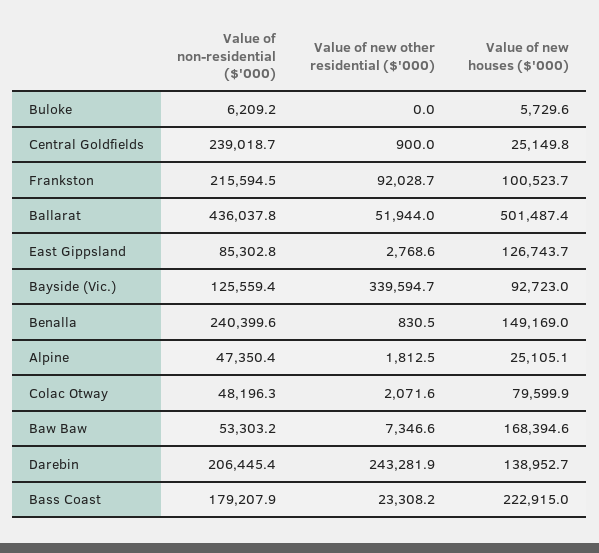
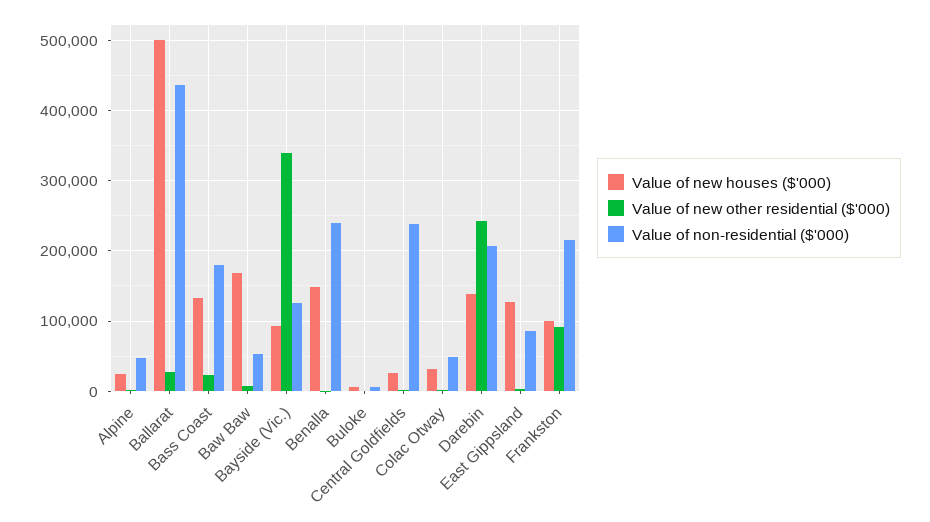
  {
    "Value of non-residential ($'000)": {
      "Buloke": 6209.2,
      "Central Goldfields": 239018.7,
      "Frankston": 215594.5,
      "Ballarat": 436037.8,
      "East Gippsland": 85302.8,
      "Bayside (Vic.)": 125559.4,
      "Benalla": 240399.6,
      "Alpine": 47350.4,
      "Colac Otway": 48196.3,
      "Baw Baw": 53303.2,
      "Darebin": 206445.4,
      "Bass Coast": 179207.9
    },
    "Value of new other residential ($'000)": {
      "Buloke": 0,
      "Central Goldfields": 900,
      "Frankston": 92028.7,
-     "Ballarat": 51944,
+     "Ballarat": 30000,
      "East Gippsland": 2768.6,
      "Bayside (Vic.)": 339594.7,
      "Benalla": 830.5,
      "Alpine": 1812.5,
      "Colac Otway": 2071.6,
      "Baw Baw": 7346.6,
      "Darebin": 243281.9,
      "Bass Coast": 23308.2
    },
    "Value of new houses ($'000)": {
      "Buloke": 5729.6,
      "Central Goldfields": 25149.8,
      "Frankston": 100523.7,
      "Ballarat": 501487.4,
      "East Gippsland": 126743.7,
      "Bayside (Vic.)": 92723,
      "Benalla": 149169,
      "Alpine": 25105.1,
-     "Colac Otway": 79599.9,
+     "Colac Otway": 30000,
      "Baw Baw": 168394.6,
      "Darebin": 138952.7,
-     "Bass Coast": 222915
+     "Bass Coast": 130000
    }
  }

